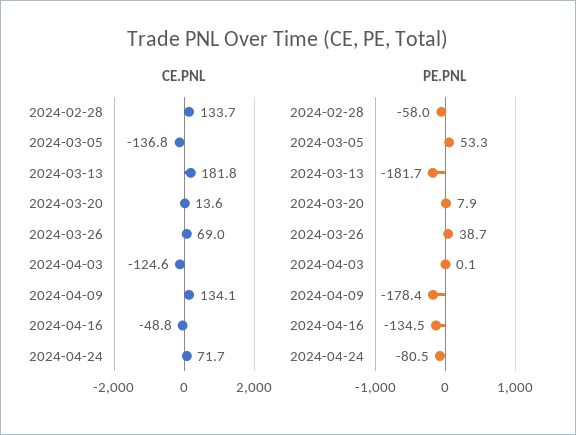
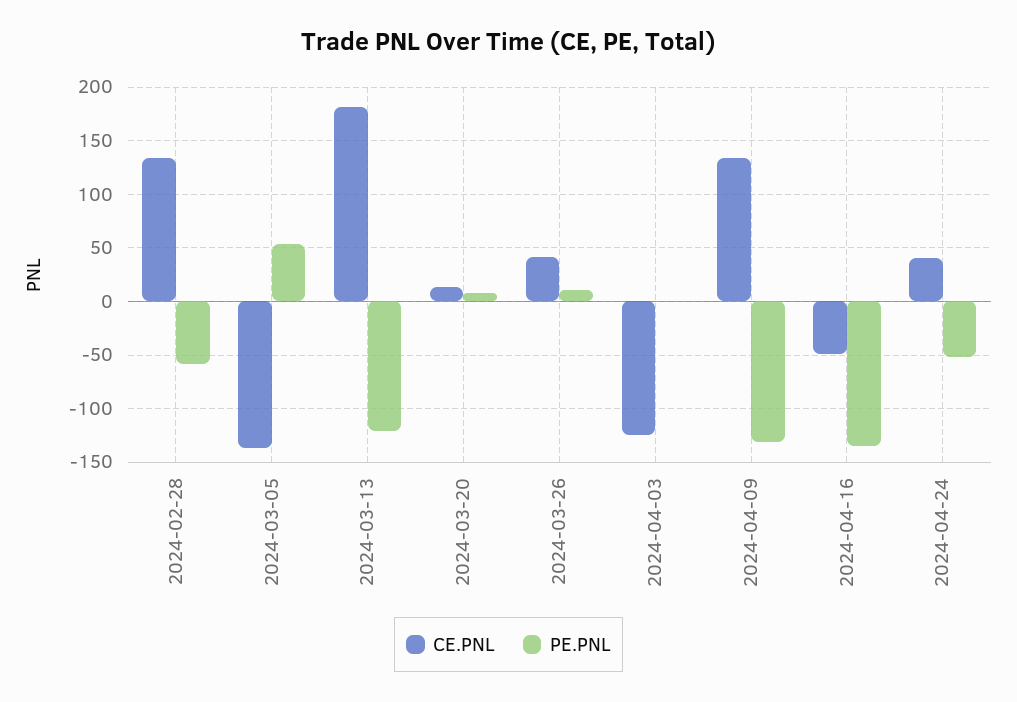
  {
    "CE.PNL": {
      "2024-02-28": 133.7,
      "2024-03-05": -136.8,
      "2024-03-13": 181.8,
      "2024-03-20": 13.6,
-     "2024-03-26": 69,
+     "2024-03-26": 40,
      "2024-04-03": -124.6,
      "2024-04-09": 134.1,
      "2024-04-16": -48.8,
-     "2024-04-24": 71.7
+     "2024-04-24": 40
    },
    "PE.PNL": {
      "2024-02-28": -58,
      "2024-03-05": 53.3,
-     "2024-03-13": -181.7,
+     "2024-03-13": -120,
      "2024-03-20": 7.9,
-     "2024-03-26": 38.7,
+     "2024-03-26": 10,
      "2024-04-03": 0.1,
-     "2024-04-09": -178.4,
+     "2024-04-09": -130,
      "2024-04-16": -134.5,
-     "2024-04-24": -80.5
+     "2024-04-24": -50
    }
  }

